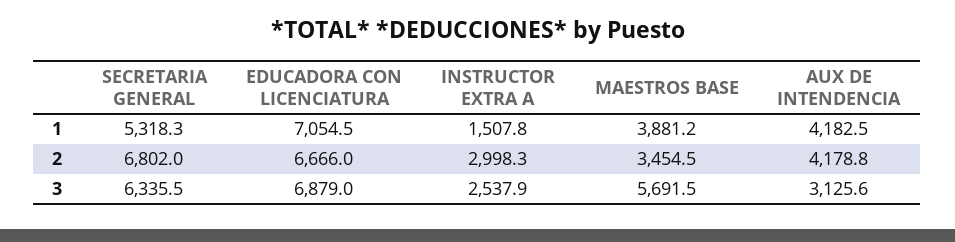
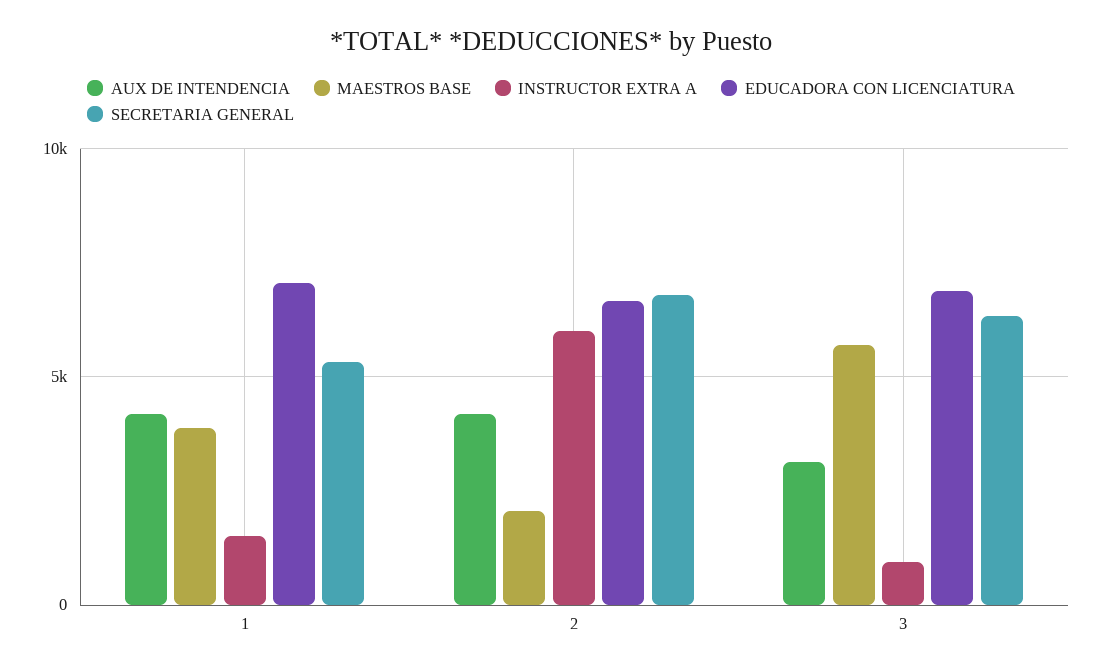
  {
    "SECRETARIA GENERAL": {
      "1": 5318.3,
      "2": 6802,
      "3": 6335.5
    },
    "EDUCADORA CON LICENCIATURA": {
      "1": 7054.5,
      "2": 6666,
      "3": 6879
    },
    "INSTRUCTOR EXTRA A": {
      "1": 1507.8,
-     "2": 2998.3,
+     "2": 6000,
-     "3": 2537.9
+     "3": 1000
    },
    "MAESTROS BASE": {
      "1": 3881.2,
-     "2": 3454.5,
+     "2": 2000,
      "3": 5691.5
    },
    "AUX DE INTENDENCIA": {
      "1": 4182.5,
      "2": 4178.8,
      "3": 3125.6
    }
  }

